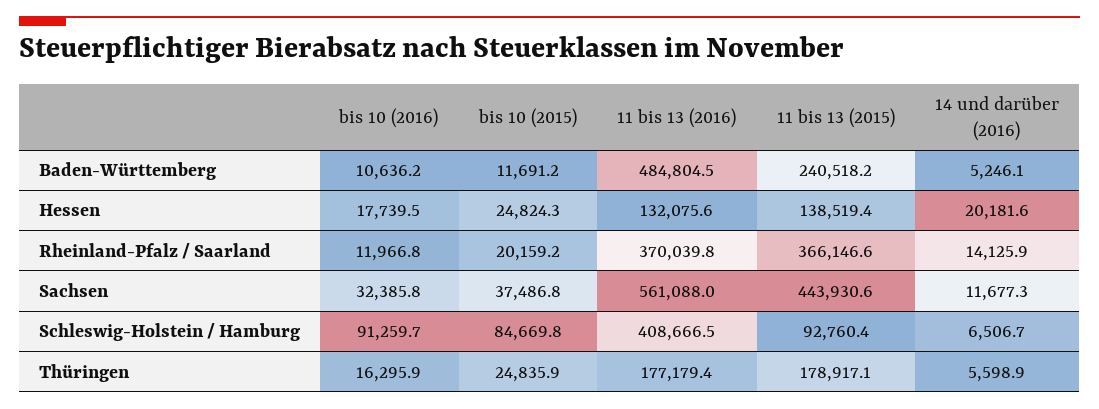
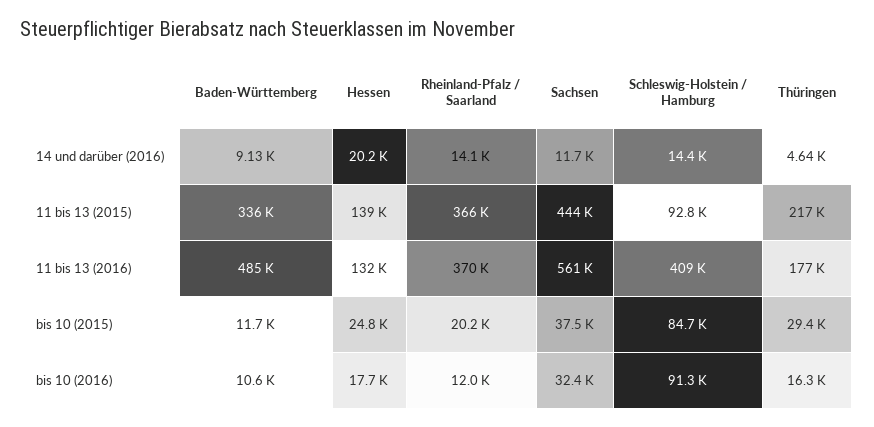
  {
    "bis 10 (2016)": {
      "Baden-Württemberg": 10636.2,
      "Hessen": 17739.5,
      "Rheinland-Pfalz / Saarland": 11966.8,
      "Sachsen": 32385.8,
      "Schleswig-Holstein / Hamburg": 91259.7,
      "Thüringen": 16295.9
    },
    "bis 10 (2015)": {
      "Baden-Württemberg": 11691.2,
      "Hessen": 24824.3,
      "Rheinland-Pfalz / Saarland": 20159.2,
      "Sachsen": 37486.8,
      "Schleswig-Holstein / Hamburg": 84669.8,
-     "Thüringen": 24835.9
+     "Thüringen": 29400
    },
    "11 bis 13 (2016)": {
      "Baden-Württemberg": 484804.5,
      "Hessen": 132075.6,
      "Rheinland-Pfalz / Saarland": 370039.8,
      "Sachsen": 561088,
      "Schleswig-Holstein / Hamburg": 408666.5,
      "Thüringen": 177179.4
    },
    "11 bis 13 (2015)": {
-     "Baden-Württemberg": 240518.2,
+     "Baden-Württemberg": 336000,
      "Hessen": 138519.4,
      "Rheinland-Pfalz / Saarland": 366146.6,
      "Sachsen": 443930.6,
      "Schleswig-Holstein / Hamburg": 92760.4,
-     "Thüringen": 178917.1
+     "Thüringen": 217000
    },
    "14 und darüber (2016)": {
-     "Baden-Württemberg": 5246.1,
+     "Baden-Württemberg": 9130,
      "Hessen": 20181.6,
      "Rheinland-Pfalz / Saarland": 14125.9,
      "Sachsen": 11677.3,
-     "Schleswig-Holstein / Hamburg": 6506.7,
+     "Schleswig-Holstein / Hamburg": 14400,
-     "Thüringen": 5598.9
+     "Thüringen": 4640
    }
  }

